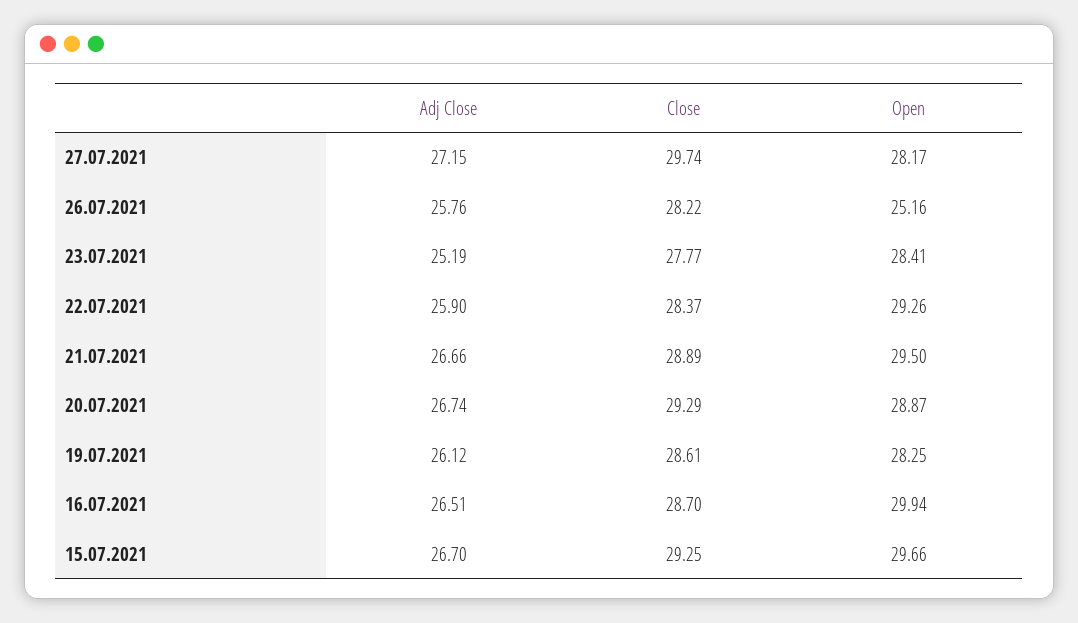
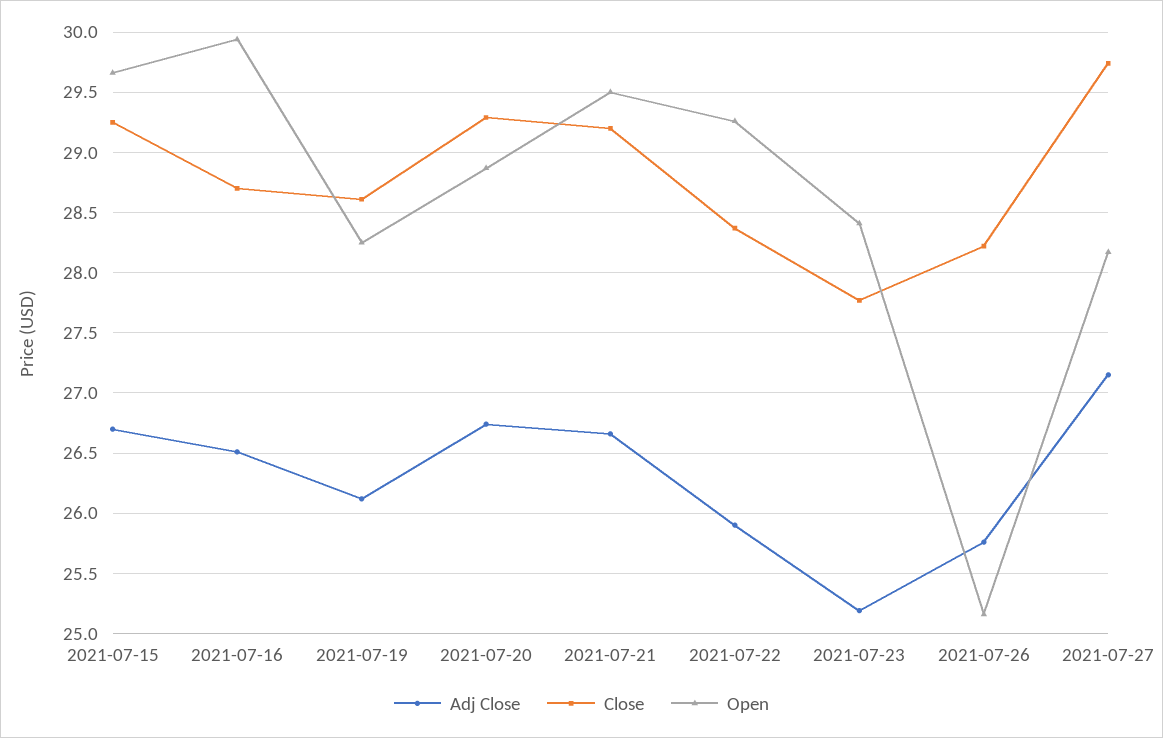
  {
    "Adj Close": {
      "27.07.2021": 27.15,
      "26.07.2021": 25.76,
      "23.07.2021": 25.19,
      "22.07.2021": 25.9,
      "21.07.2021": 26.66,
      "20.07.2021": 26.74,
      "19.07.2021": 26.12,
      "16.07.2021": 26.51,
      "15.07.2021": 26.7
    },
    "Close": {
      "27.07.2021": 29.74,
      "26.07.2021": 28.22,
      "23.07.2021": 27.77,
      "22.07.2021": 28.37,
-     "21.07.2021": 28.89,
+     "21.07.2021": 29.2,
      "20.07.2021": 29.29,
      "19.07.2021": 28.61,
      "16.07.2021": 28.7,
      "15.07.2021": 29.25
    },
    "Open": {
      "27.07.2021": 28.17,
      "26.07.2021": 25.16,
      "23.07.2021": 28.41,
      "22.07.2021": 29.26,
      "21.07.2021": 29.5,
      "20.07.2021": 28.87,
      "19.07.2021": 28.25,
      "16.07.2021": 29.94,
      "15.07.2021": 29.66
    }
  }

